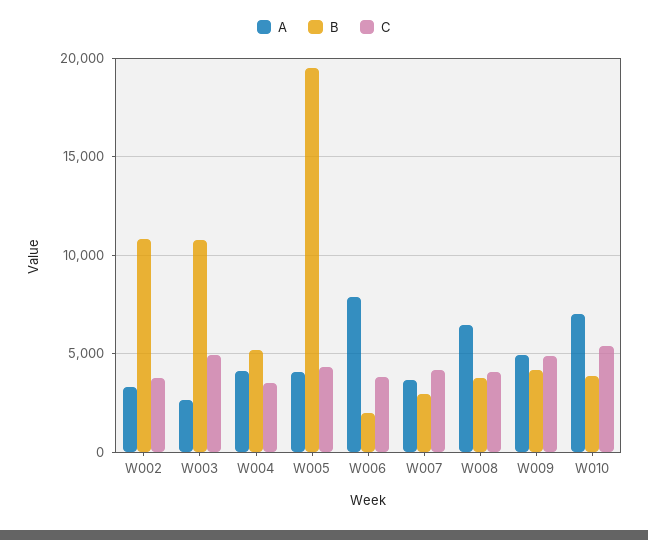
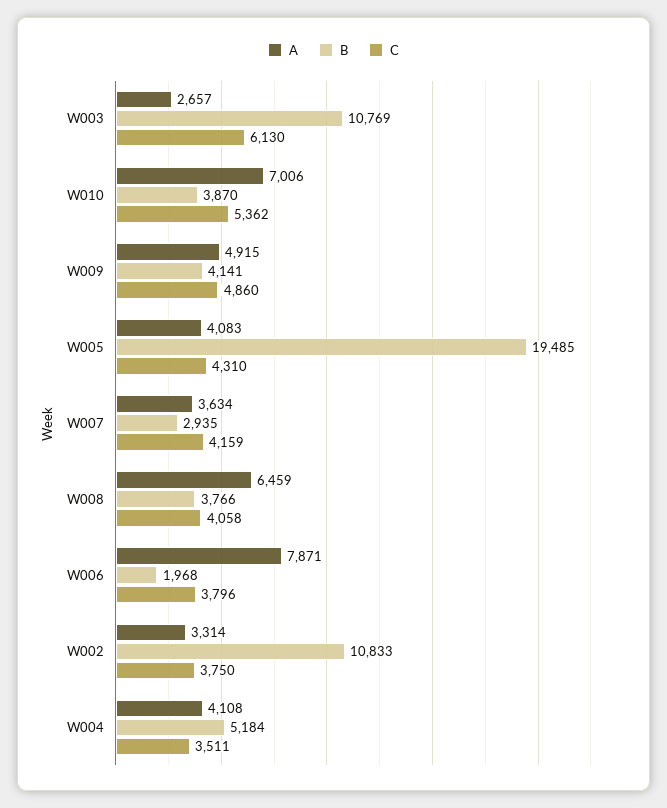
  {
    "A": {
      "W002": 3314,
      "W003": 2657,
      "W004": 4108,
      "W005": 4083,
      "W006": 7871,
      "W007": 3634,
      "W008": 6459,
      "W009": 4915,
      "W010": 7006
    },
    "B": {
      "W002": 10833,
      "W003": 10769,
      "W004": 5184,
      "W005": 19485,
      "W006": 1968,
      "W007": 2935,
      "W008": 3766,
      "W009": 4141,
      "W010": 3870
    },
    "C": {
      "W002": 3750,
-     "W003": 5000,
+     "W003": 6130,
      "W004": 3511,
      "W005": 4310,
      "W006": 3796,
      "W007": 4159,
      "W008": 4058,
      "W009": 4860,
      "W010": 5362
    }
  }

